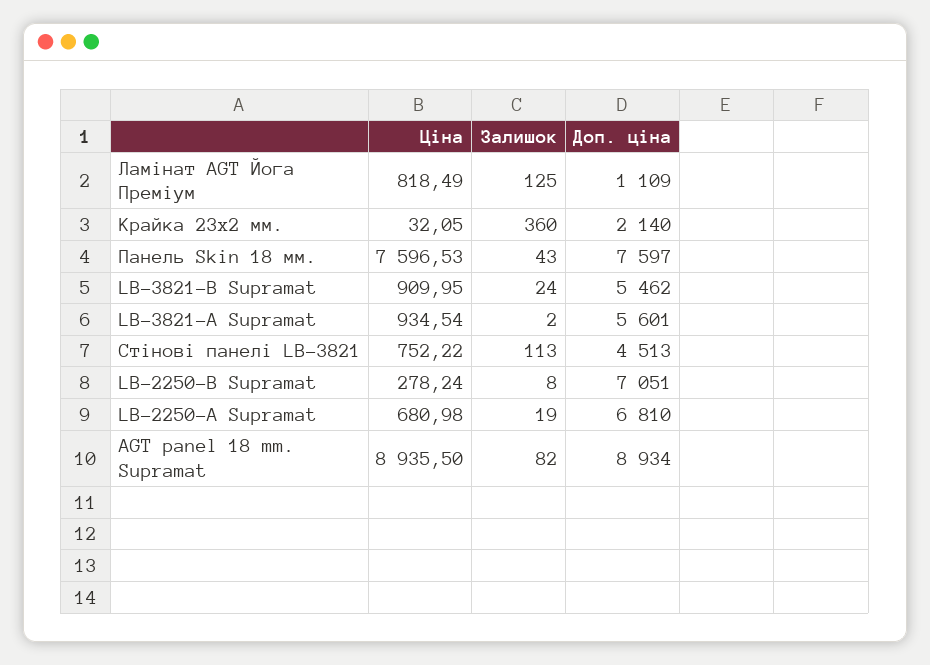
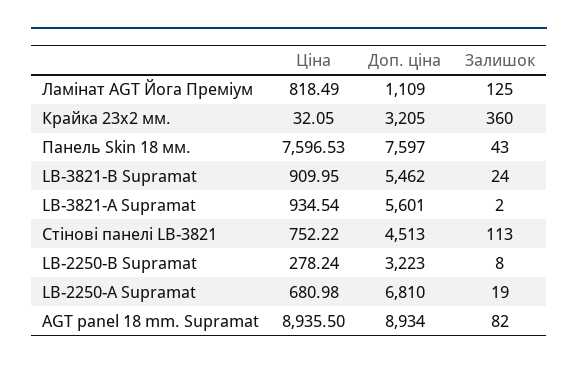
  {
    "Ціна": {
      "Ламінат AGT Йога Преміум": 818.49,
      "Крайка 23x2 мм.": 32.05,
      "Панель Skin 18 мм.": 7596.53,
      "LB-3821-В Supramat": 909.95,
      "LB-3821-А Supramat": 934.54,
      "Стінові панелі LB-3821": 752.22,
      "LB-2250-В Supramat": 278.24,
      "LB-2250-А Supramat": 680.98,
      "AGT panel 18 mm. Supramat": 8935.5
    },
    "Залишок": {
      "Ламінат AGT Йога Преміум": 125,
      "Крайка 23x2 мм.": 360,
      "Панель Skin 18 мм.": 43,
      "LB-3821-В Supramat": 24,
      "LB-3821-А Supramat": 2,
      "Стінові панелі LB-3821": 113,
      "LB-2250-В Supramat": 8,
      "LB-2250-А Supramat": 19,
      "AGT panel 18 mm. Supramat": 82
    },
    "Доп. ціна": {
      "Ламінат AGT Йога Преміум": 1109,
-     "Крайка 23x2 мм.": 2140,
+     "Крайка 23x2 мм.": 3205,
      "Панель Skin 18 мм.": 7597,
      "LB-3821-В Supramat": 5462,
      "LB-3821-А Supramat": 5601,
      "Стінові панелі LB-3821": 4513,
-     "LB-2250-В Supramat": 7051,
+     "LB-2250-В Supramat": 3223,
      "LB-2250-А Supramat": 6810,
      "AGT panel 18 mm. Supramat": 8934
    }
  }

